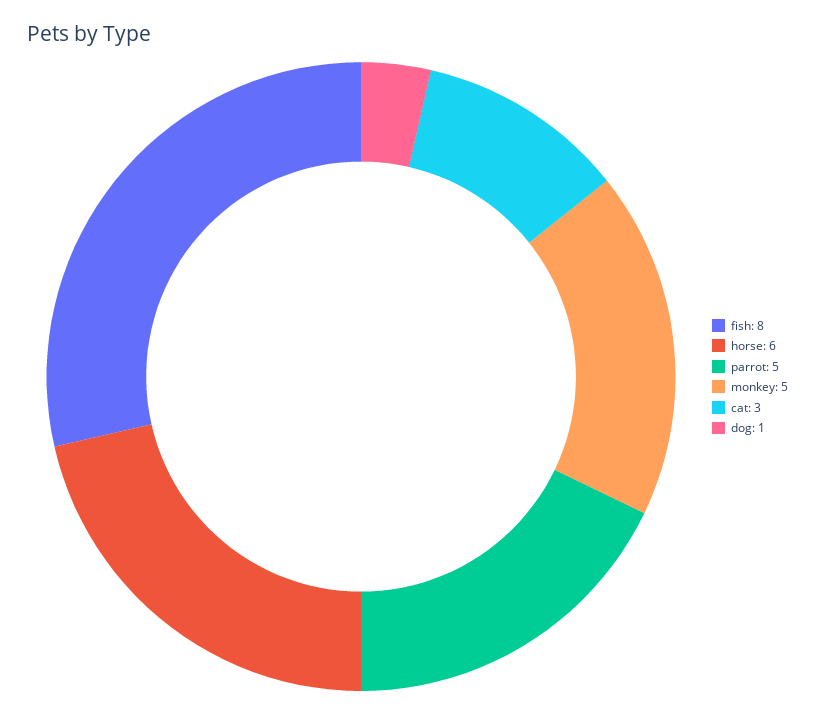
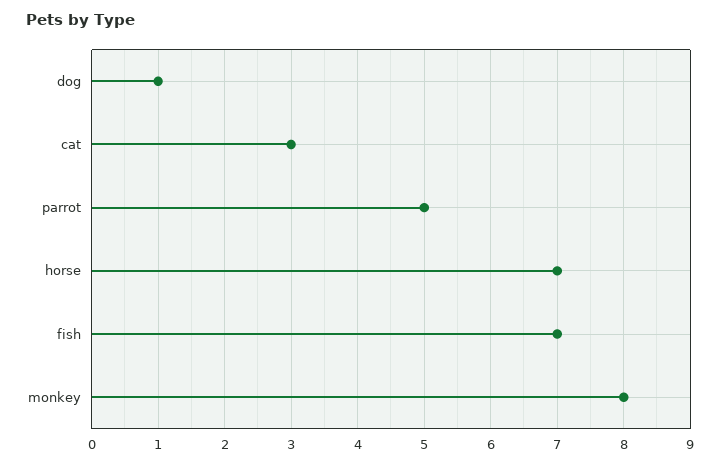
  {
-   "fish": 8,
+   "fish": 7,
-   "horse": 6,
+   "horse": 7,
    "parrot": 5,
-   "monkey": 5,
+   "monkey": 8,
    "cat": 3,
    "dog": 1
  }

